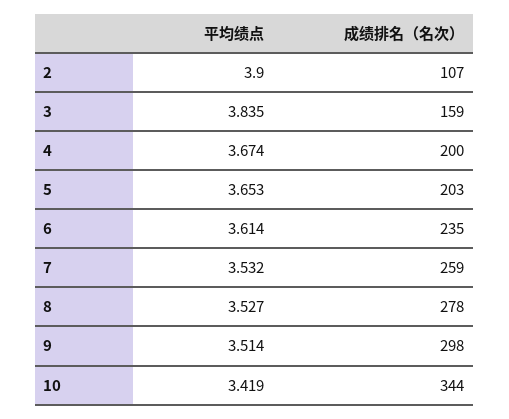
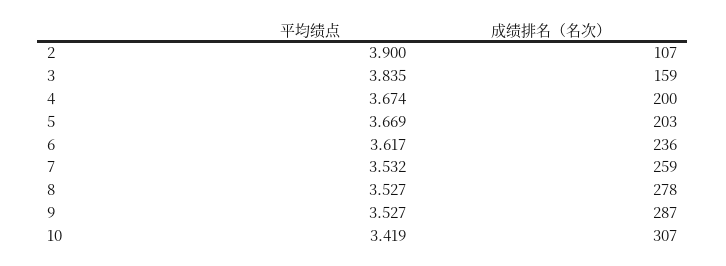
  {
    "平均绩点": {
      "2": 3.9,
      "3": 3.835,
      "4": 3.674,
-     "5": 3.653,
+     "5": 3.669,
-     "6": 3.614,
+     "6": 3.617,
      "7": 3.532,
      "8": 3.527,
-     "9": 3.514,
+     "9": 3.527,
      "10": 3.419
    },
    "成绩排名（名次）": {
      "2": 107,
      "3": 159,
      "4": 200,
      "5": 203,
-     "6": 235,
+     "6": 236,
      "7": 259,
      "8": 278,
-     "9": 298,
+     "9": 287,
-     "10": 344
+     "10": 307
    }
  }

